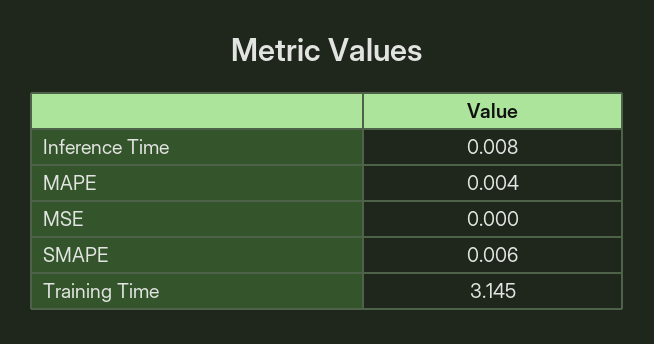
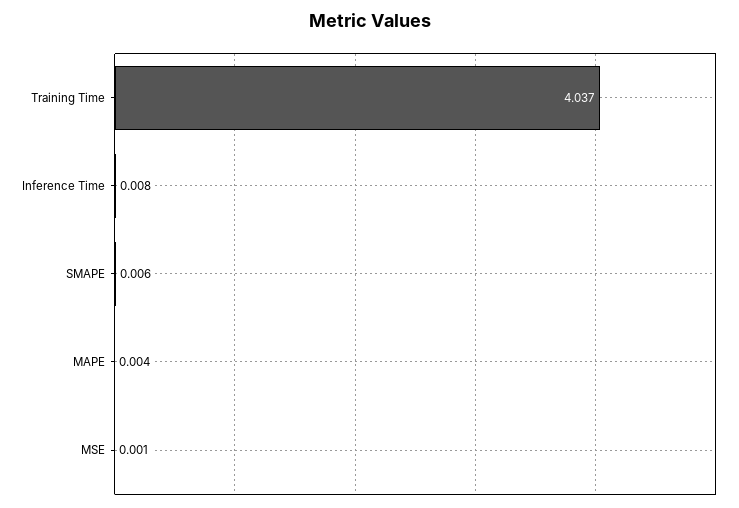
  {
    "Inference Time": 0.008,
    "MAPE": 0.004,
-   "MSE": 0,
+   "MSE": 0.001,
    "SMAPE": 0.006,
-   "Training Time": 3.145
+   "Training Time": 4.037
  }

